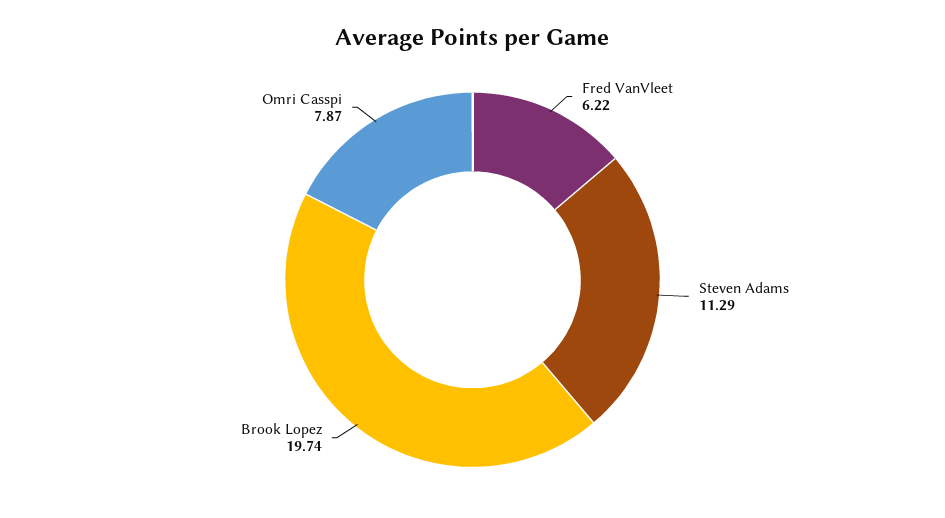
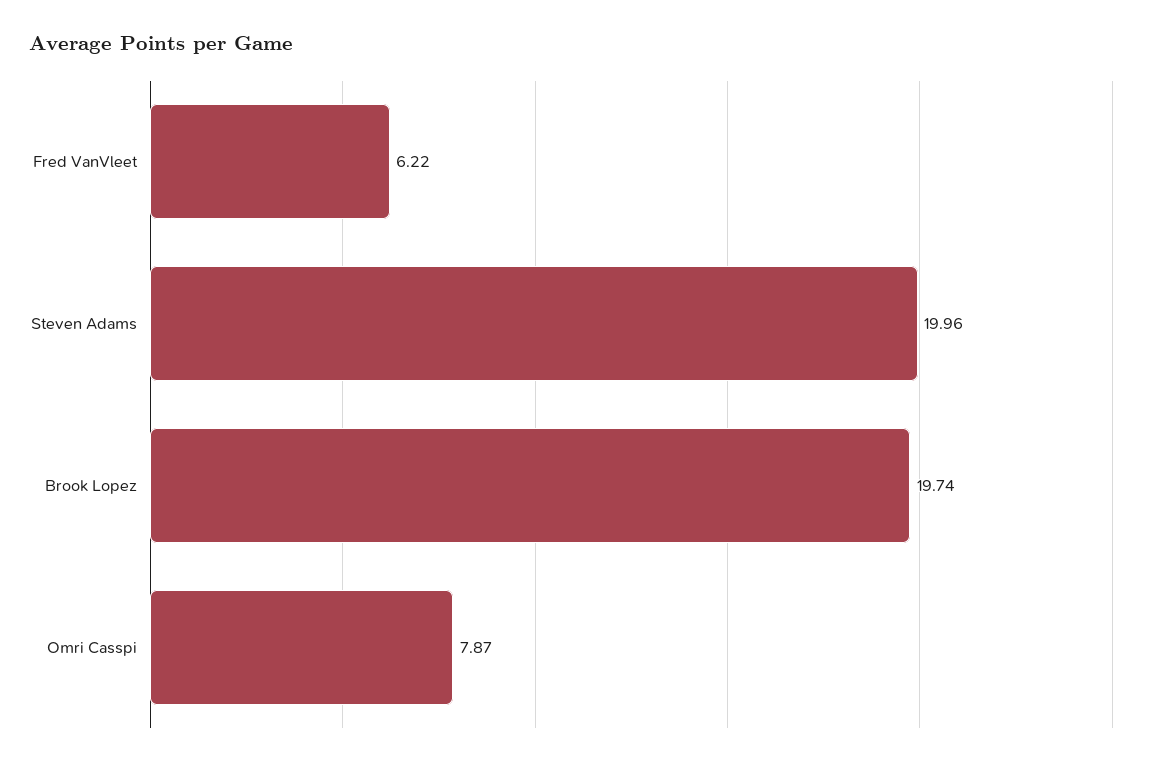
  {
    "Fred VanVleet": 6.22,
-   "Steven Adams": 11.29,
+   "Steven Adams": 19.96,
    "Brook Lopez": 19.74,
    "Omri Casspi": 7.87
  }

